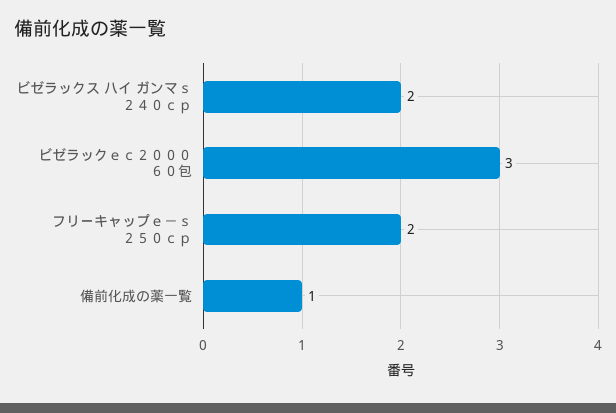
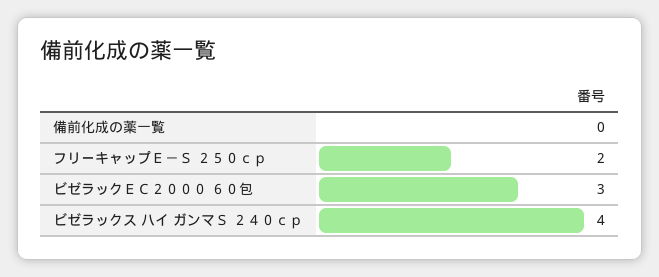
  {
-   "ビゼラックス ハイ ガンマｓ ２４０ｃｐ": 2,
+   "ビゼラックス ハイ ガンマｓ ２４０ｃｐ": 4,
    "ビゼラックｅｃ２０００ ６０包": 3,
    "フリーキャップｅ－ｓ ２５０ｃｐ": 2,
-   "備前化成の薬一覧": 1
+   "備前化成の薬一覧": 0
  }

